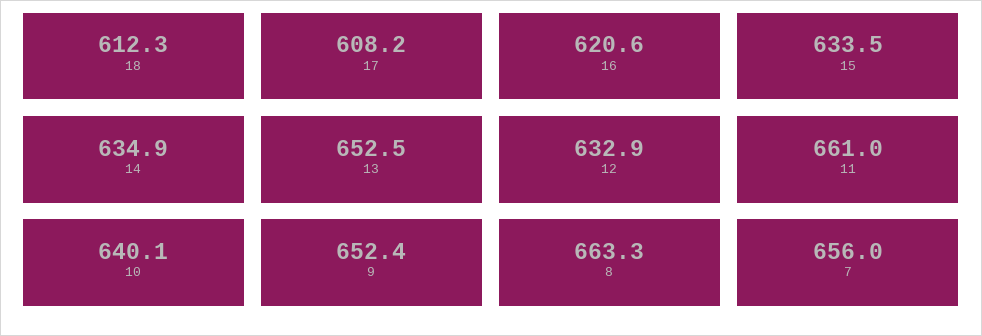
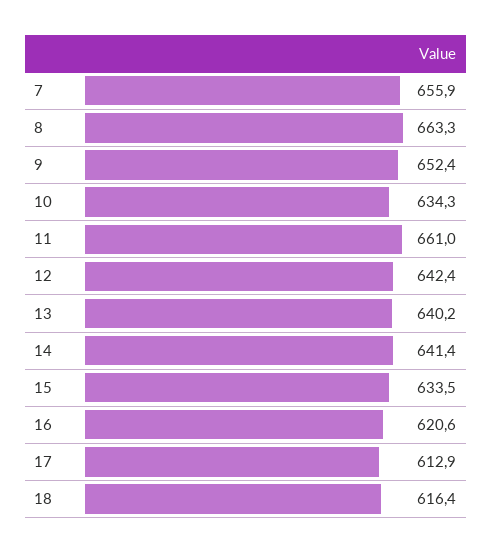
  {
-   "18": 612.3,
+   "18": 616.4,
-   "17": 608.2,
+   "17": 612.9,
    "16": 620.6,
    "15": 633.5,
-   "14": 634.9,
+   "14": 641.4,
-   "13": 652.5,
+   "13": 640.2,
-   "12": 632.9,
+   "12": 642.4,
    "11": 661,
-   "10": 640.1,
+   "10": 634.3,
    "9": 652.4,
    "8": 663.3,
-   "7": 656
+   "7": 655.9
  }

